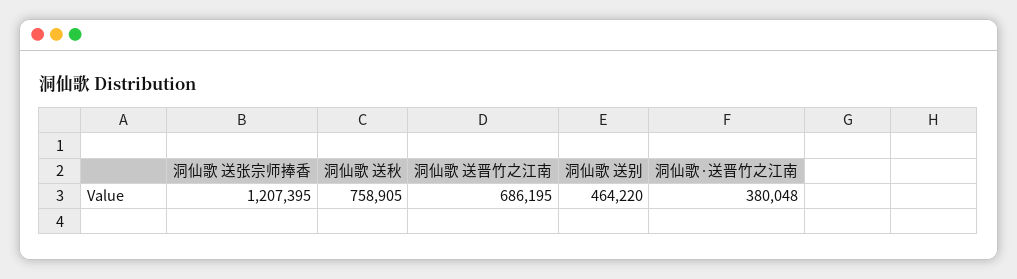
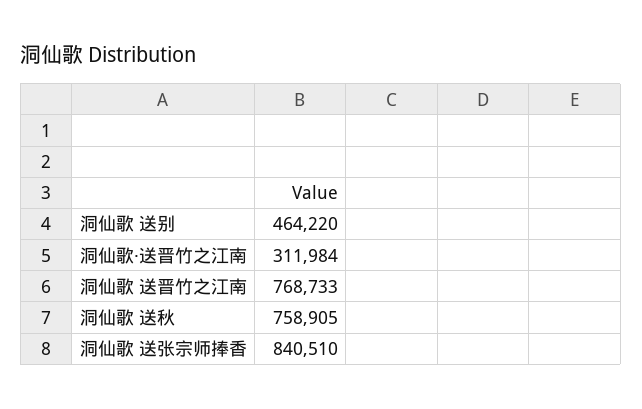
  {
-   "洞仙歌 送张宗师捧香": 1207395,
+   "洞仙歌 送张宗师捧香": 840510,
    "洞仙歌 送秋": 758905,
-   "洞仙歌 送晋竹之江南": 686195,
+   "洞仙歌 送晋竹之江南": 768733,
    "洞仙歌 送别": 464220,
-   "洞仙歌·送晋竹之江南": 380048
+   "洞仙歌·送晋竹之江南": 311984
  }

